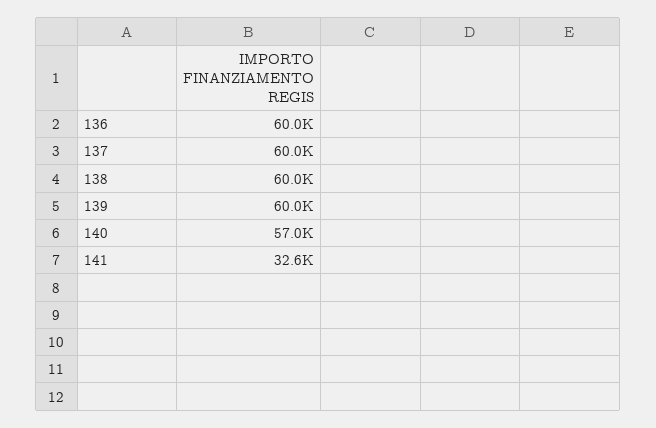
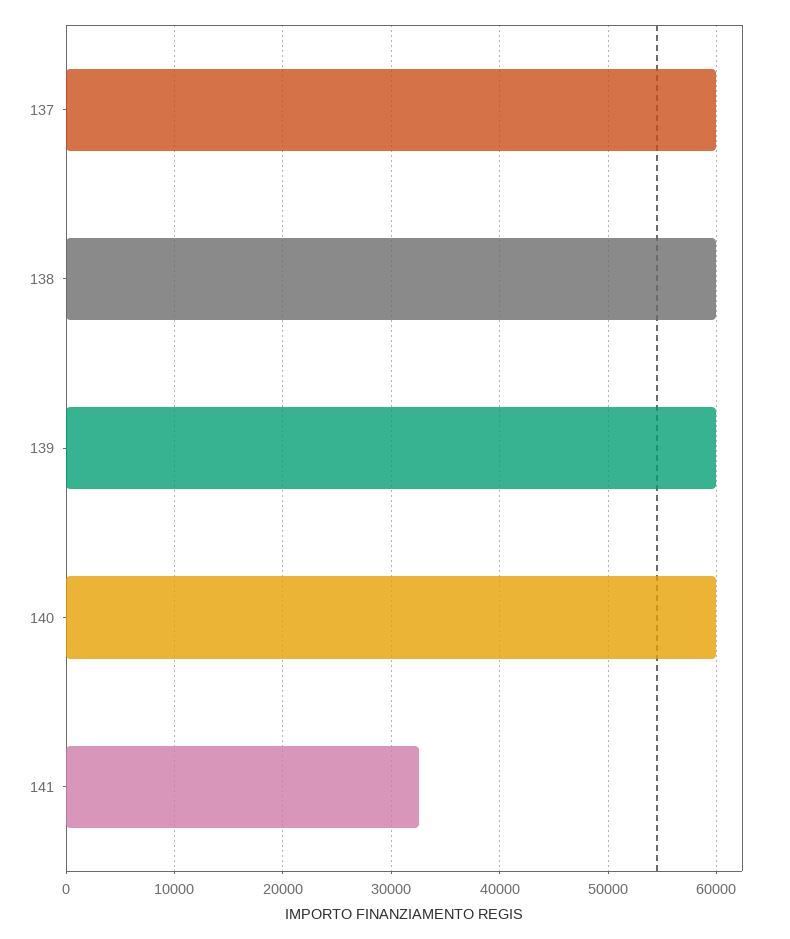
  {
-   "136": 60000,
    "137": 60000,
    "138": 60000,
    "139": 60000,
-   "140": 57000,
+   "140": 60000,
    "141": 32600
  }

